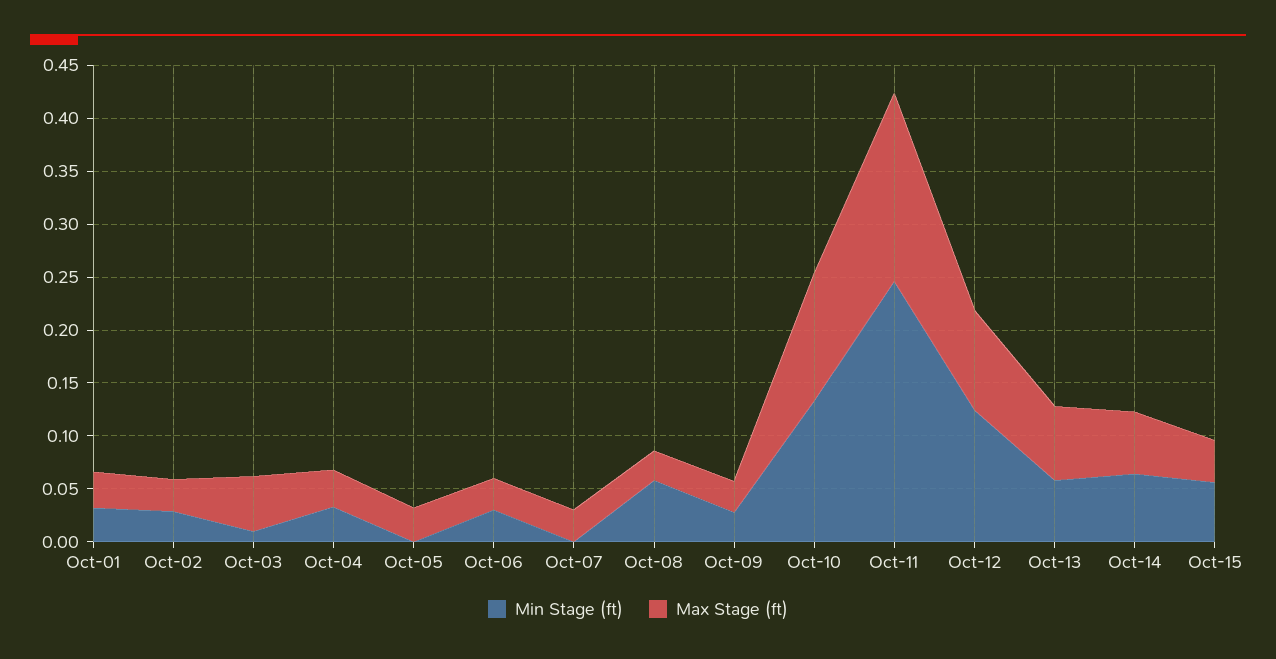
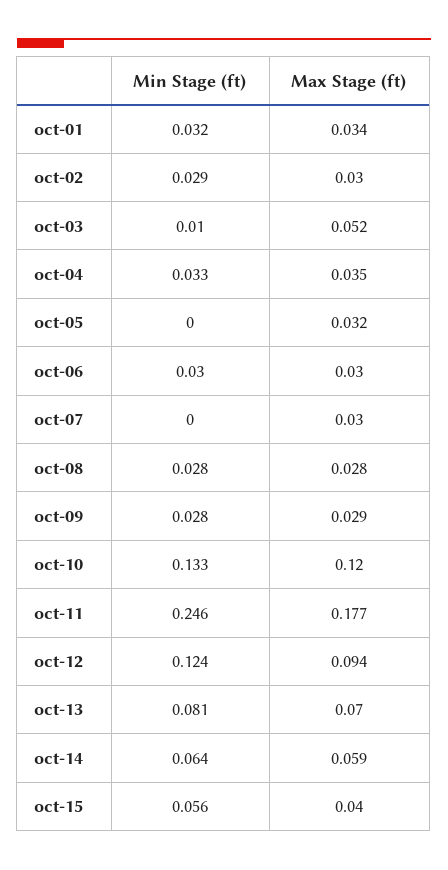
  {
    "Min Stage (ft)": {
      "Oct-01": 0.032,
      "Oct-02": 0.029,
      "Oct-03": 0.01,
      "Oct-04": 0.033,
      "Oct-05": 0,
      "Oct-06": 0.03,
      "Oct-07": 0,
-     "Oct-08": 0.06,
+     "Oct-08": 0.028,
      "Oct-09": 0.028,
      "Oct-10": 0.133,
      "Oct-11": 0.246,
      "Oct-12": 0.124,
-     "Oct-13": 0.06,
+     "Oct-13": 0.081,
      "Oct-14": 0.064,
      "Oct-15": 0.056
    },
    "Max Stage (ft)": {
      "Oct-01": 0.034,
      "Oct-02": 0.03,
      "Oct-03": 0.052,
      "Oct-04": 0.035,
      "Oct-05": 0.032,
      "Oct-06": 0.03,
      "Oct-07": 0.03,
      "Oct-08": 0.028,
      "Oct-09": 0.029,
      "Oct-10": 0.12,
      "Oct-11": 0.177,
      "Oct-12": 0.094,
      "Oct-13": 0.07,
      "Oct-14": 0.059,
      "Oct-15": 0.04
    }
  }

